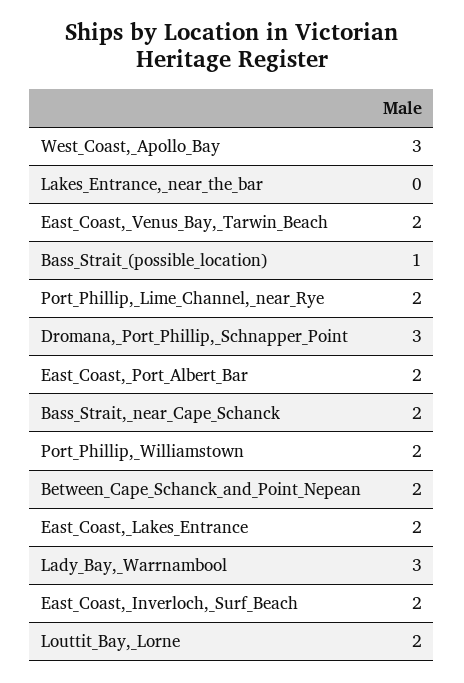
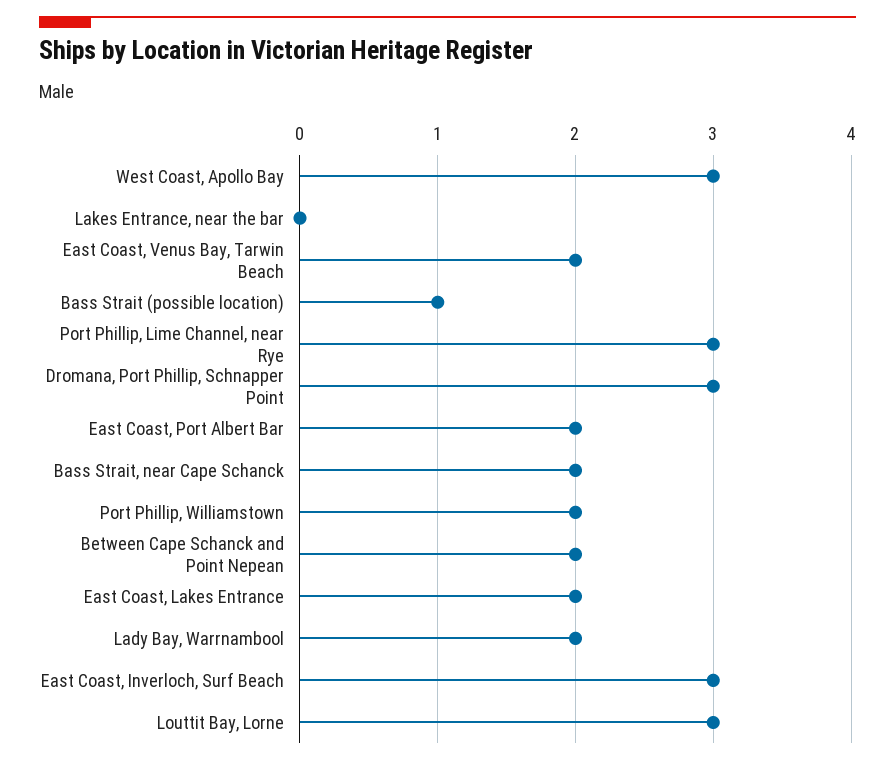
  {
    "West_Coast,_Apollo_Bay": 3,
    "Lakes_Entrance,_near_the_bar": 0,
    "East_Coast,_Venus_Bay,_Tarwin_Beach": 2,
    "Bass_Strait_(possible_location)": 1,
-   "Port_Phillip,_Lime_Channel,_near_Rye": 2,
+   "Port_Phillip,_Lime_Channel,_near_Rye": 3,
    "Dromana,_Port_Phillip,_Schnapper_Point": 3,
    "East_Coast,_Port_Albert_Bar": 2,
    "Bass_Strait,_near_Cape_Schanck": 2,
    "Port_Phillip,_Williamstown": 2,
    "Between_Cape_Schanck_and_Point_Nepean": 2,
    "East_Coast,_Lakes_Entrance": 2,
-   "Lady_Bay,_Warrnambool": 3,
+   "Lady_Bay,_Warrnambool": 2,
-   "East_Coast,_Inverloch,_Surf_Beach": 2,
+   "East_Coast,_Inverloch,_Surf_Beach": 3,
-   "Louttit_Bay,_Lorne": 2
+   "Louttit_Bay,_Lorne": 3
  }

